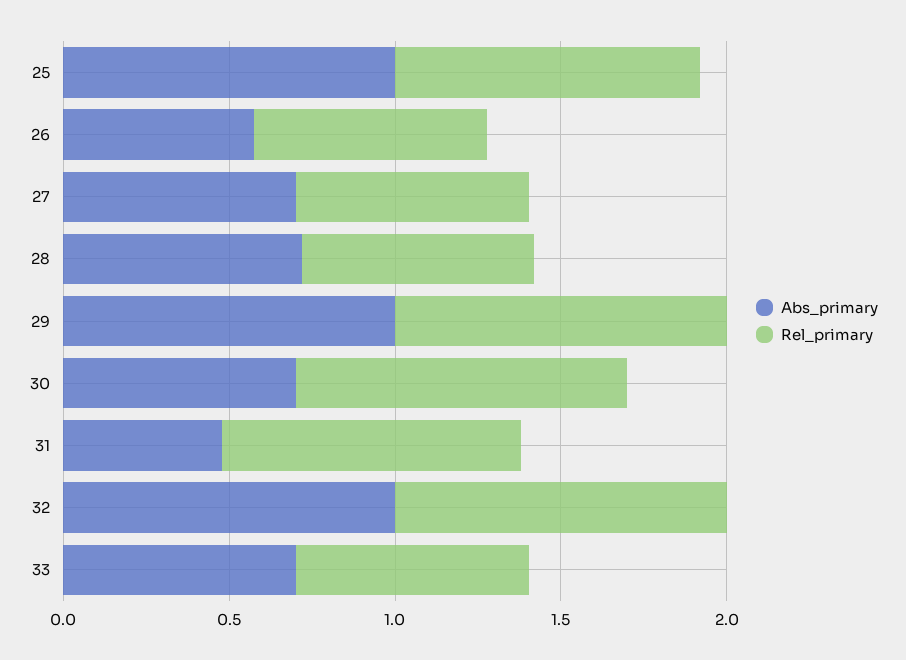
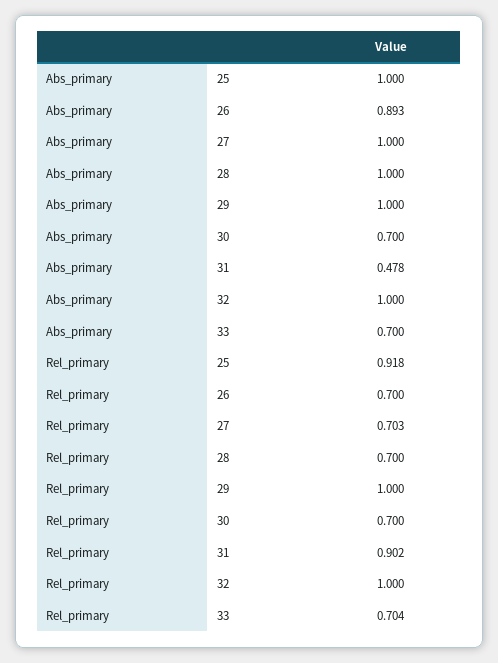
  {
    "Abs_primary": {
      "25": 1,
-     "26": 0.6,
+     "26": 0.893,
-     "27": 0.7,
+     "27": 1,
-     "28": 0.7,
+     "28": 1,
      "29": 1,
      "30": 0.7,
      "31": 0.478,
      "32": 1,
      "33": 0.7
    },
    "Rel_primary": {
      "25": 0.918,
      "26": 0.7,
      "27": 0.703,
      "28": 0.7,
      "29": 1,
-     "30": 1,
+     "30": 0.7,
      "31": 0.902,
      "32": 1,
      "33": 0.704
    }
  }

